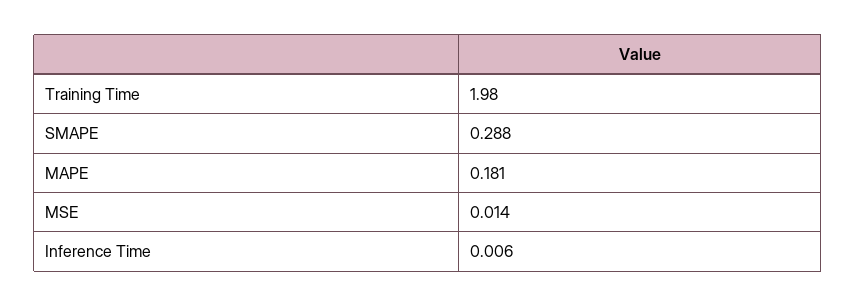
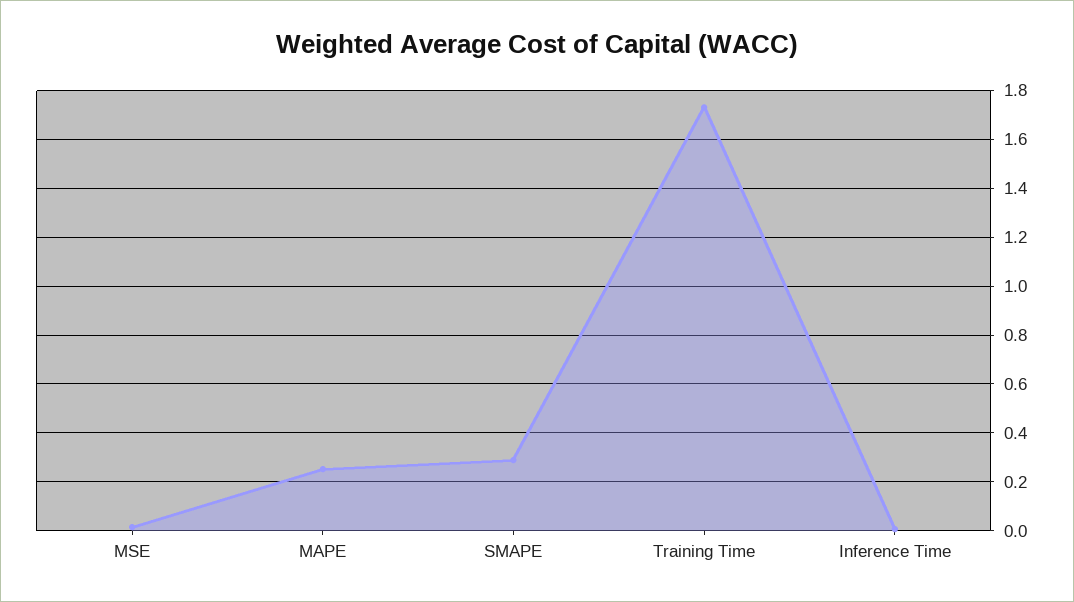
  {
-   "Training Time": 1.98,
+   "Training Time": 1.725,
    "SMAPE": 0.288,
-   "MAPE": 0.181,
+   "MAPE": 0.25,
    "MSE": 0.014,
    "Inference Time": 0.006
  }

